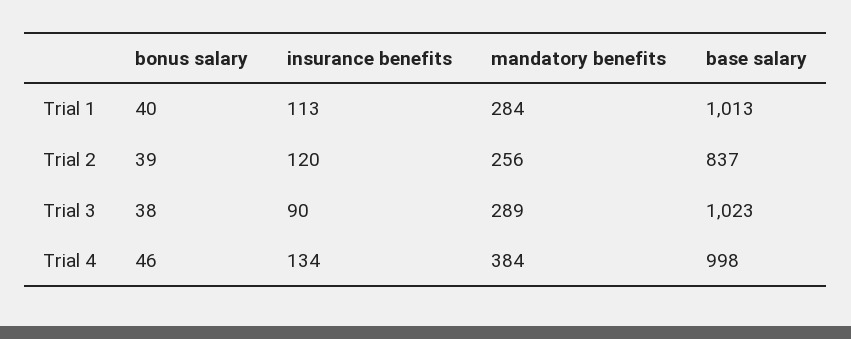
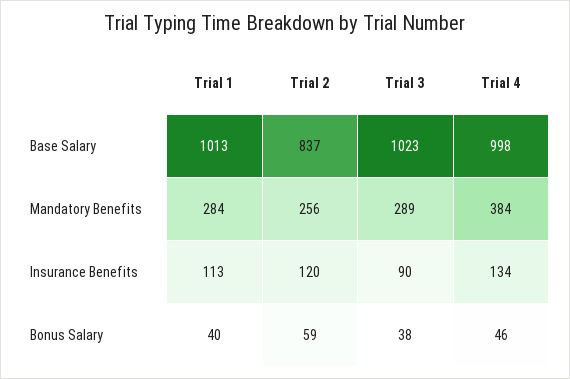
  {
    "bonus salary": {
      "Trial 1": 40,
-     "Trial 2": 39,
+     "Trial 2": 59,
      "Trial 3": 38,
      "Trial 4": 46
    },
    "insurance benefits": {
      "Trial 1": 113,
      "Trial 2": 120,
      "Trial 3": 90,
      "Trial 4": 134
    },
    "mandatory benefits": {
      "Trial 1": 284,
      "Trial 2": 256,
      "Trial 3": 289,
      "Trial 4": 384
    },
    "base salary": {
      "Trial 1": 1013,
      "Trial 2": 837,
      "Trial 3": 1023,
      "Trial 4": 998
    }
  }

